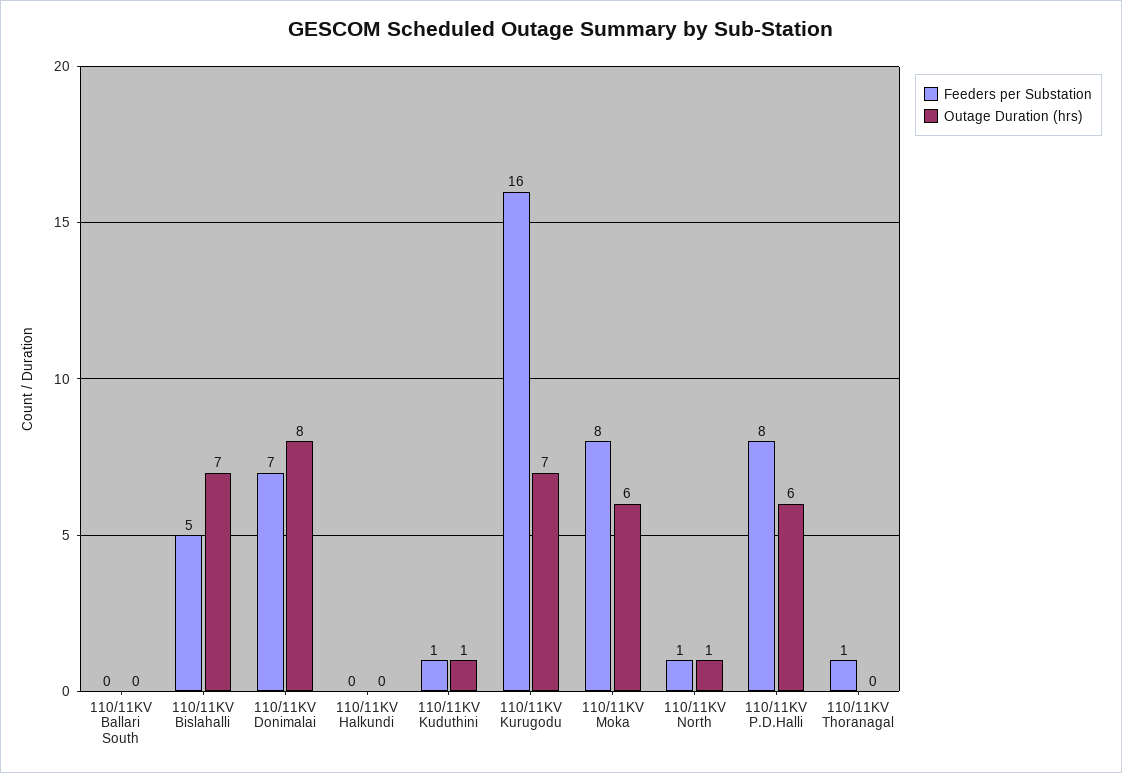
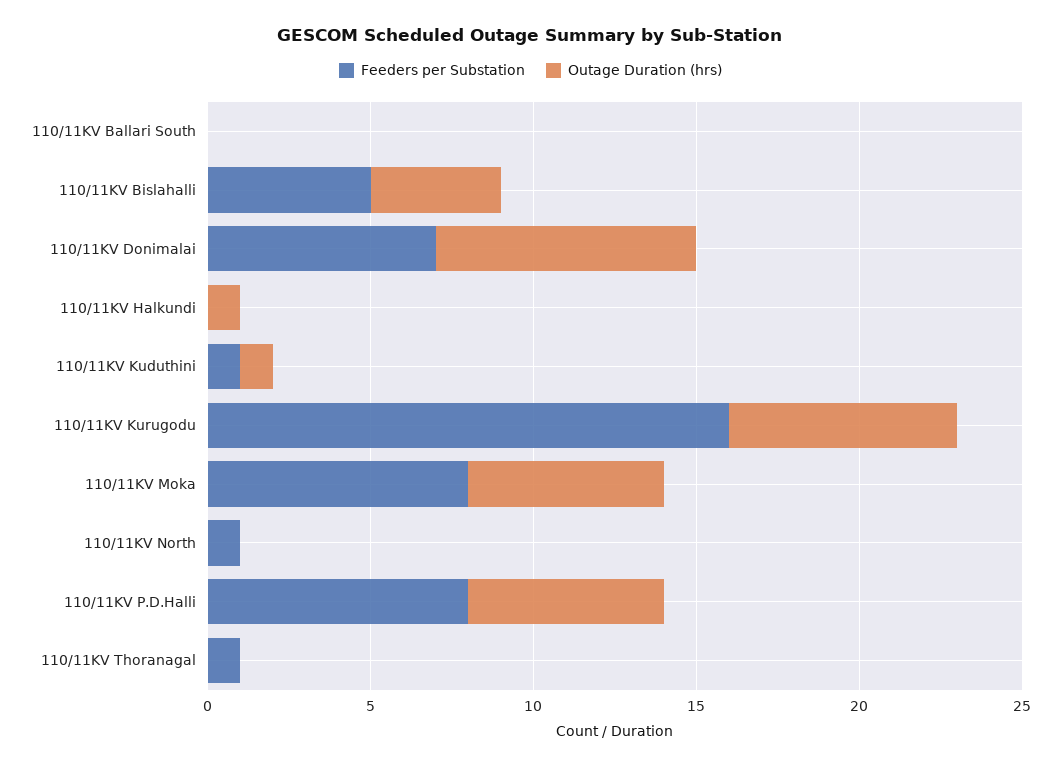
  {
    "Feeders per Substation": {
      "110/11KV Ballari South": 0,
      "110/11KV Bislahalli": 5,
      "110/11KV Donimalai": 7,
      "110/11KV Halkundi": 0,
      "110/11KV Kuduthini": 1,
      "110/11KV Kurugodu": 16,
      "110/11KV Moka": 8,
      "110/11KV North": 1,
      "110/11KV P.D.Halli": 8,
      "110/11KV Thoranagal": 1
    },
    "Outage Duration (hrs)": {
      "110/11KV Ballari South": 0,
-     "110/11KV Bislahalli": 7,
+     "110/11KV Bislahalli": 4,
      "110/11KV Donimalai": 8,
-     "110/11KV Halkundi": 0,
+     "110/11KV Halkundi": 1,
      "110/11KV Kuduthini": 1,
      "110/11KV Kurugodu": 7,
      "110/11KV Moka": 6,
-     "110/11KV North": 1,
+     "110/11KV North": 0,
      "110/11KV P.D.Halli": 6,
      "110/11KV Thoranagal": 0
    }
  }

